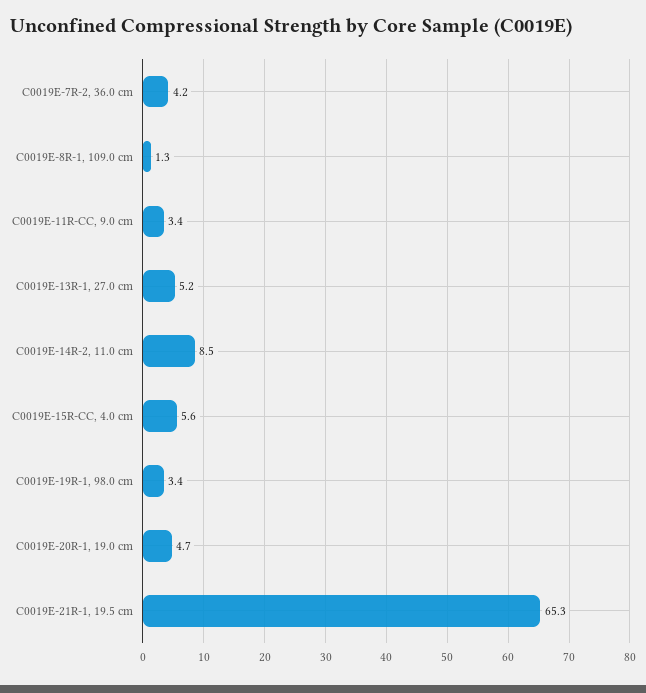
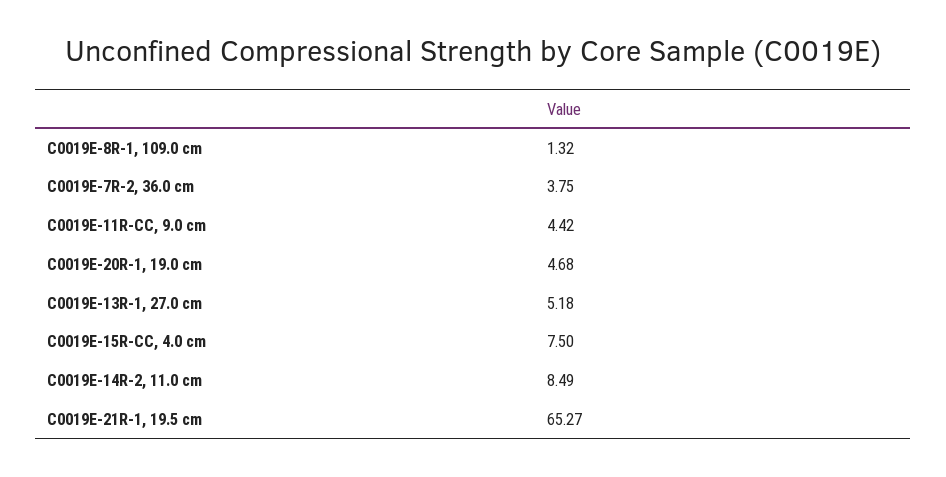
  {
-   "C0019E-7R-2, 36.0 cm": 4.2,
+   "C0019E-7R-2, 36.0 cm": 3.75,
    "C0019E-8R-1, 109.0 cm": 1.32,
-   "C0019E-11R-CC, 9.0 cm": 3.4,
+   "C0019E-11R-CC, 9.0 cm": 4.42,
    "C0019E-13R-1, 27.0 cm": 5.18,
    "C0019E-14R-2, 11.0 cm": 8.49,
-   "C0019E-15R-CC, 4.0 cm": 5.6,
+   "C0019E-15R-CC, 4.0 cm": 7.5,
-   "C0019E-19R-1, 98.0 cm": 3.4,
    "C0019E-20R-1, 19.0 cm": 4.68,
    "C0019E-21R-1, 19.5 cm": 65.27
  }

